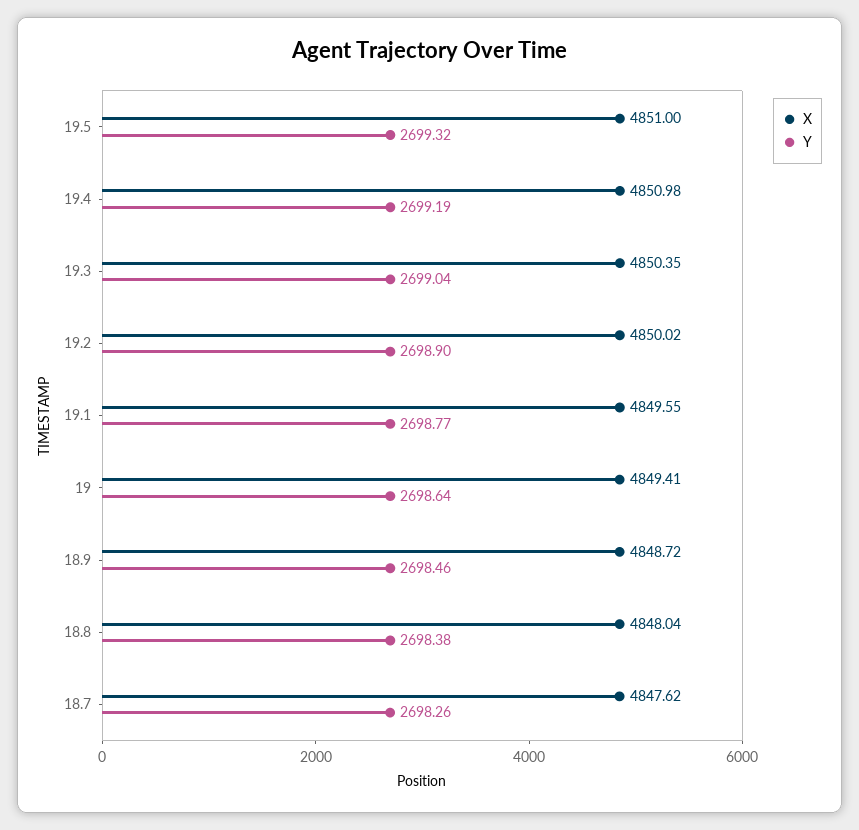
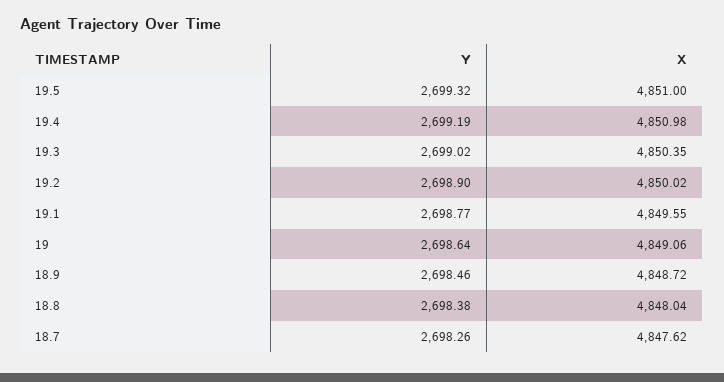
  {
    "X": {
      "19.5": 4851,
      "19.4": 4850.98,
      "19.3": 4850.35,
      "19.2": 4850.02,
      "19.1": 4849.55,
-     "19": 4849.41,
+     "19": 4849.06,
      "18.9": 4848.72,
      "18.8": 4848.04,
      "18.7": 4847.62
    },
    "Y": {
      "19.5": 2699.32,
      "19.4": 2699.19,
-     "19.3": 2699.04,
+     "19.3": 2699.02,
      "19.2": 2698.9,
      "19.1": 2698.77,
      "19": 2698.64,
      "18.9": 2698.46,
      "18.8": 2698.38,
      "18.7": 2698.26
    }
  }

